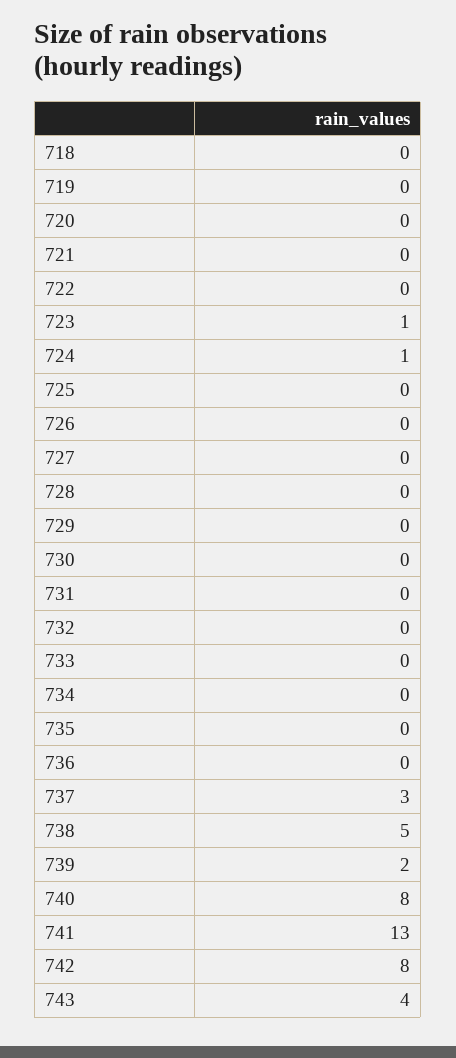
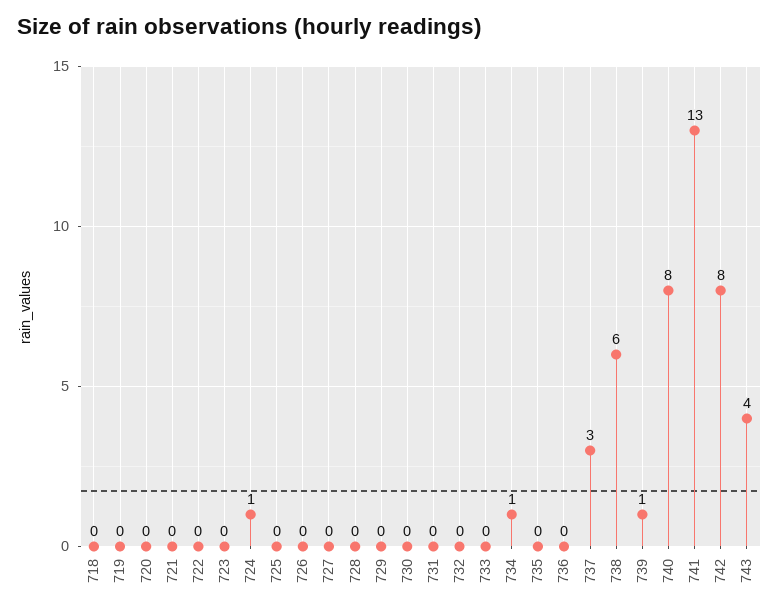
  {
    "718": 0,
    "719": 0,
    "720": 0,
    "721": 0,
    "722": 0,
-   "723": 1,
+   "723": 0,
    "724": 1,
    "725": 0,
    "726": 0,
    "727": 0,
    "728": 0,
    "729": 0,
    "730": 0,
    "731": 0,
    "732": 0,
    "733": 0,
-   "734": 0,
+   "734": 1,
    "735": 0,
    "736": 0,
    "737": 3,
-   "738": 5,
+   "738": 6,
-   "739": 2,
+   "739": 1,
    "740": 8,
    "741": 13,
    "742": 8,
    "743": 4
  }

